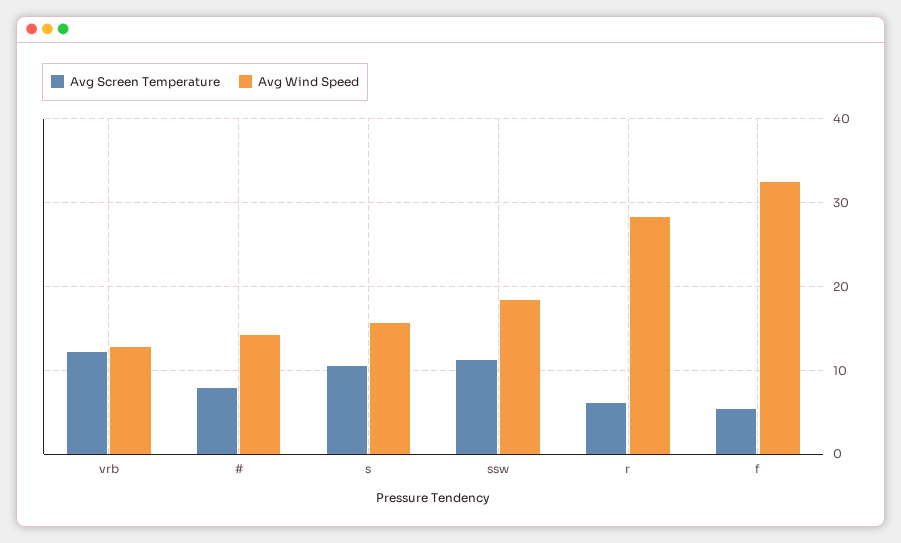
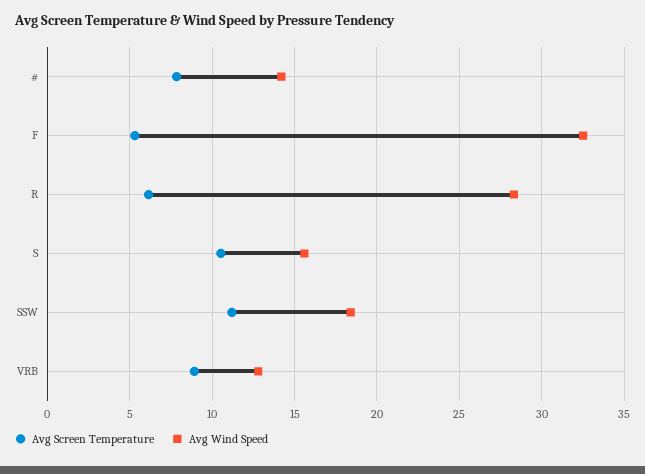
  {
    "Avg Screen Temperature": {
-     "vrb": 12,
+     "vrb": 9,
      "#": 8,
      "s": 10.5,
      "ssw": 11,
      "r": 6,
      "f": 5.5
    },
    "Avg Wind Speed": {
      "vrb": 13,
      "#": 14,
      "s": 15.5,
      "ssw": 18.5,
      "r": 28.5,
      "f": 32.5
    }
  }

